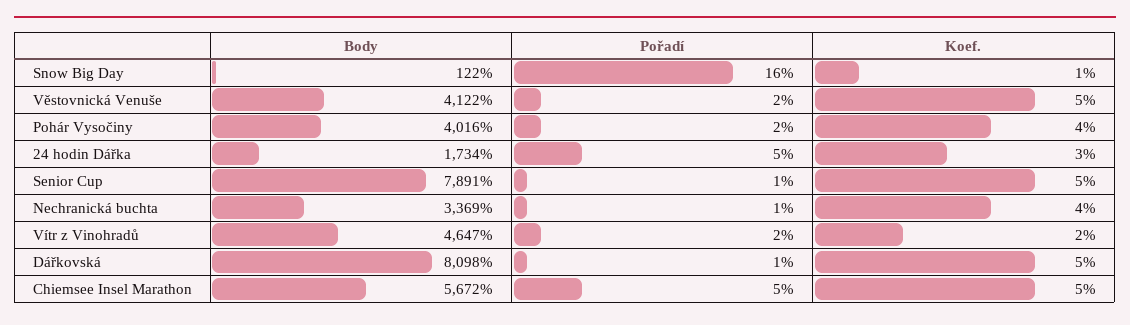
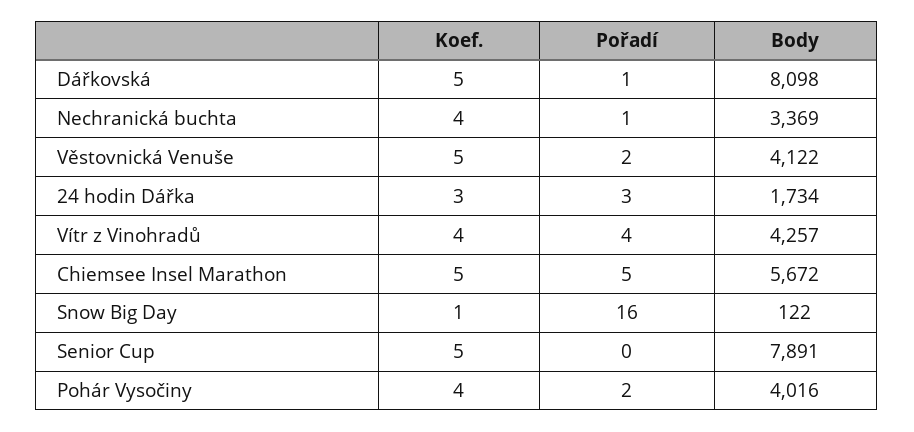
  {
    "Body": {
      "Snow Big Day": 122,
      "Věstovnická Venuše": 4122,
      "Pohár Vysočiny": 4016,
      "24 hodin Dářka": 1734,
      "Senior Cup": 7891,
      "Nechranická buchta": 3369,
-     "Vítr z Vinohradů": 4647,
+     "Vítr z Vinohradů": 4257,
      "Dářkovská": 8098,
      "Chiemsee Insel Marathon": 5672
    },
    "Pořadí": {
      "Snow Big Day": 16,
      "Věstovnická Venuše": 2,
      "Pohár Vysočiny": 2,
-     "24 hodin Dářka": 5,
+     "24 hodin Dářka": 3,
-     "Senior Cup": 1,
+     "Senior Cup": 0,
      "Nechranická buchta": 1,
-     "Vítr z Vinohradů": 2,
+     "Vítr z Vinohradů": 4,
      "Dářkovská": 1,
      "Chiemsee Insel Marathon": 5
    },
    "Koef.": {
      "Snow Big Day": 1,
      "Věstovnická Venuše": 5,
      "Pohár Vysočiny": 4,
      "24 hodin Dářka": 3,
      "Senior Cup": 5,
      "Nechranická buchta": 4,
-     "Vítr z Vinohradů": 2,
+     "Vítr z Vinohradů": 4,
      "Dářkovská": 5,
      "Chiemsee Insel Marathon": 5
    }
  }

